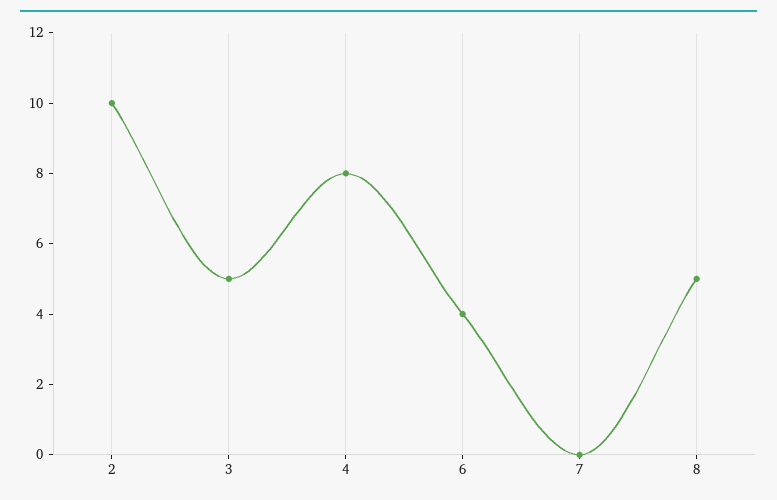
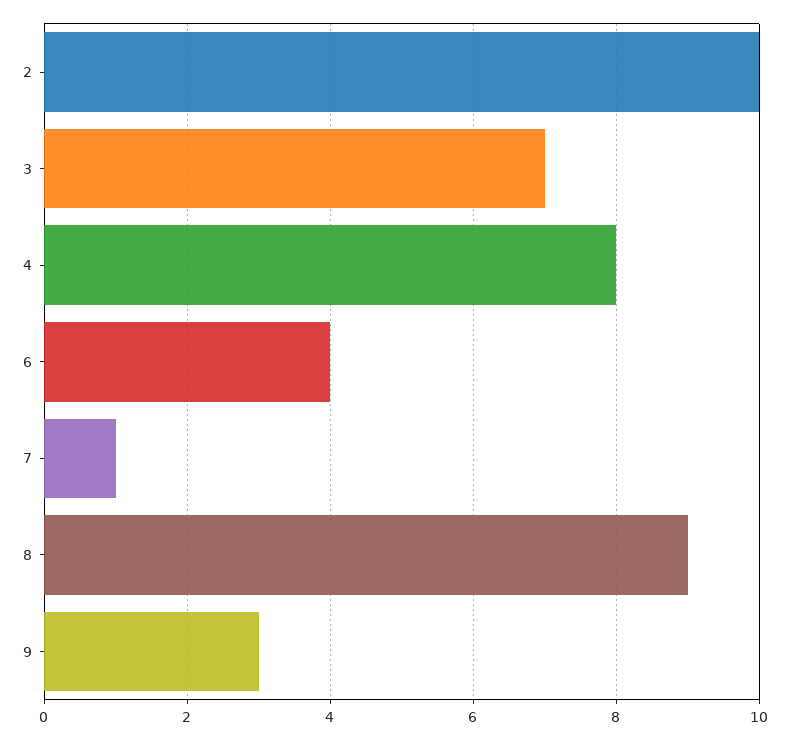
  {
    "2": 10,
-   "3": 5,
+   "3": 7,
    "4": 8,
    "6": 4,
-   "7": 0,
+   "7": 1,
-   "8": 5
+   "8": 9,
+   "9": 3
  }

